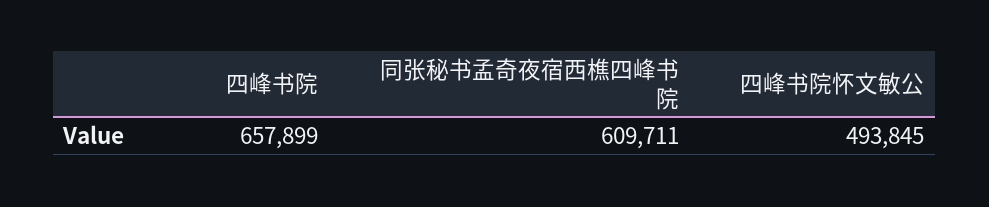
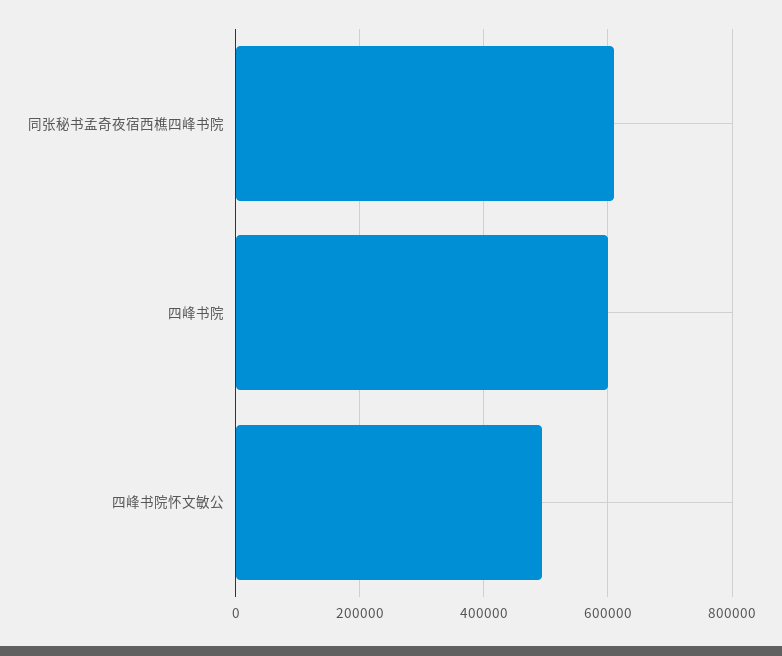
  {
-   "四峰书院": 657899,
+   "四峰书院": 600000,
    "同张秘书孟奇夜宿西樵四峰书院": 609711,
    "四峰书院怀文敏公": 493845
  }

